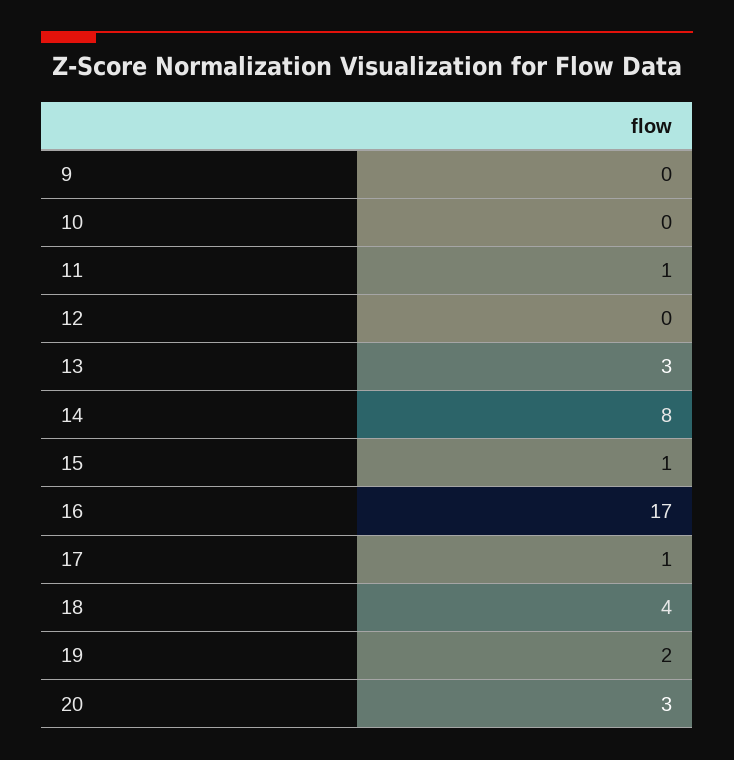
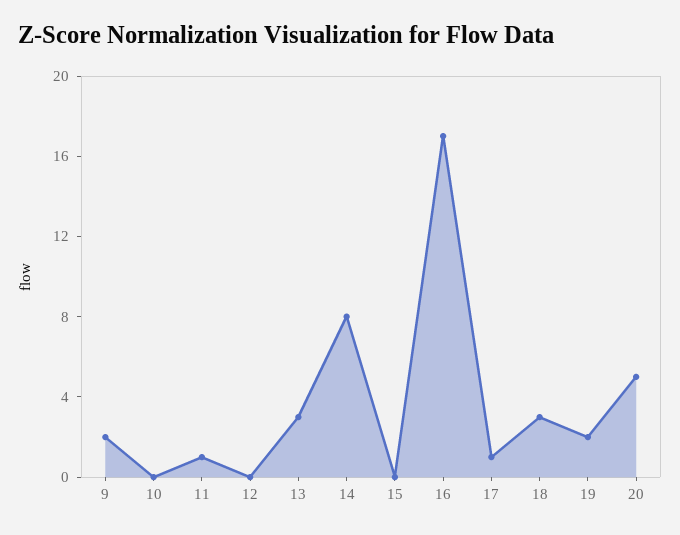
  {
-   "9": 0,
+   "9": 2,
    "10": 0,
    "11": 1,
    "12": 0,
    "13": 3,
    "14": 8,
-   "15": 1,
+   "15": 0,
    "16": 17,
    "17": 1,
-   "18": 4,
+   "18": 3,
    "19": 2,
-   "20": 3
+   "20": 5
  }

